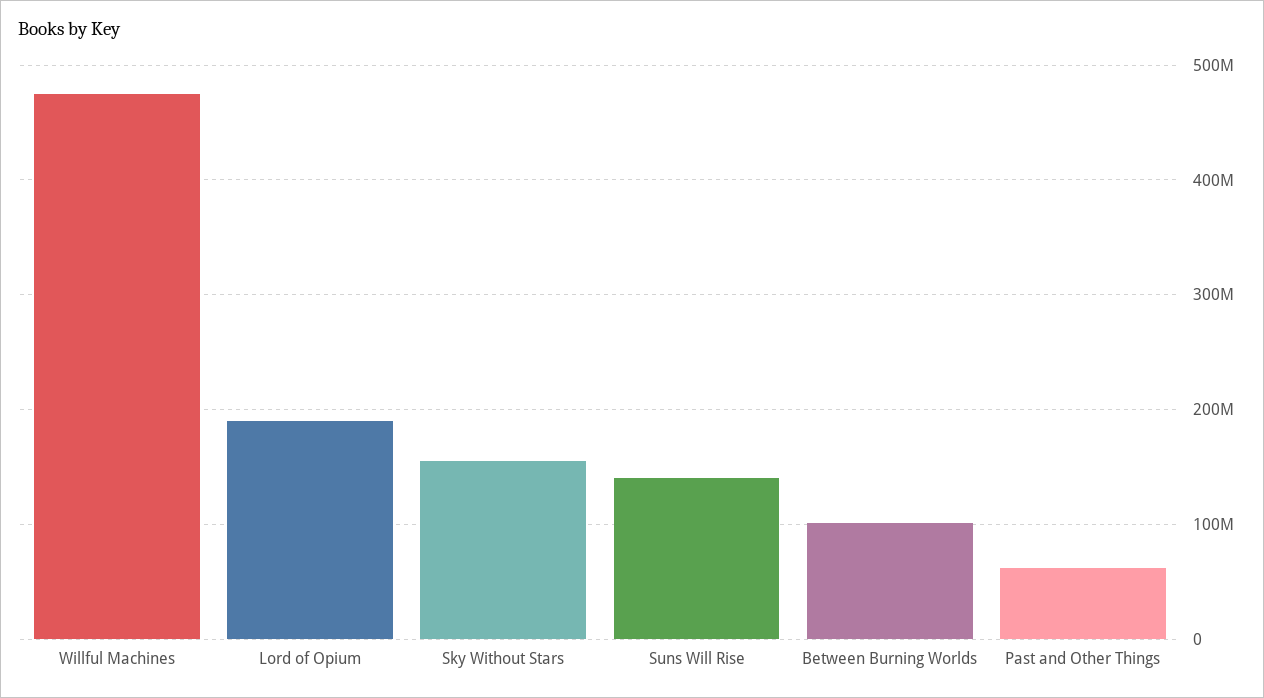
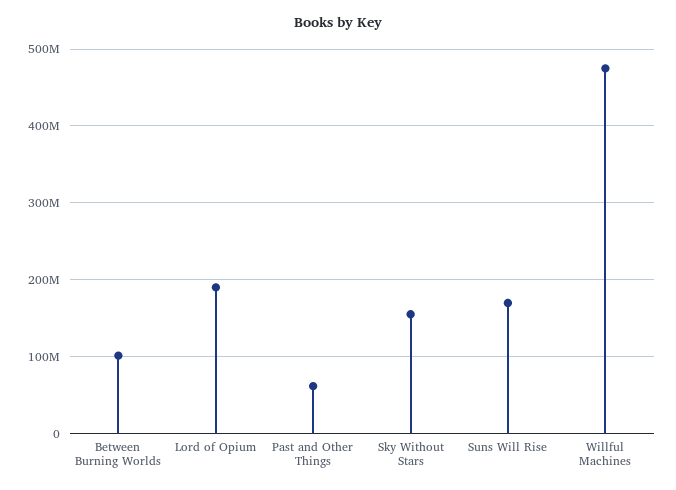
  {
    "Willful Machines": 470000000,
    "Lord of Opium": 190000000,
    "Sky Without Stars": 160000000,
-   "Suns Will Rise": 140000000,
+   "Suns Will Rise": 170000000,
    "Between Burning Worlds": 100000000,
    "Past and Other Things": 60000000
  }

